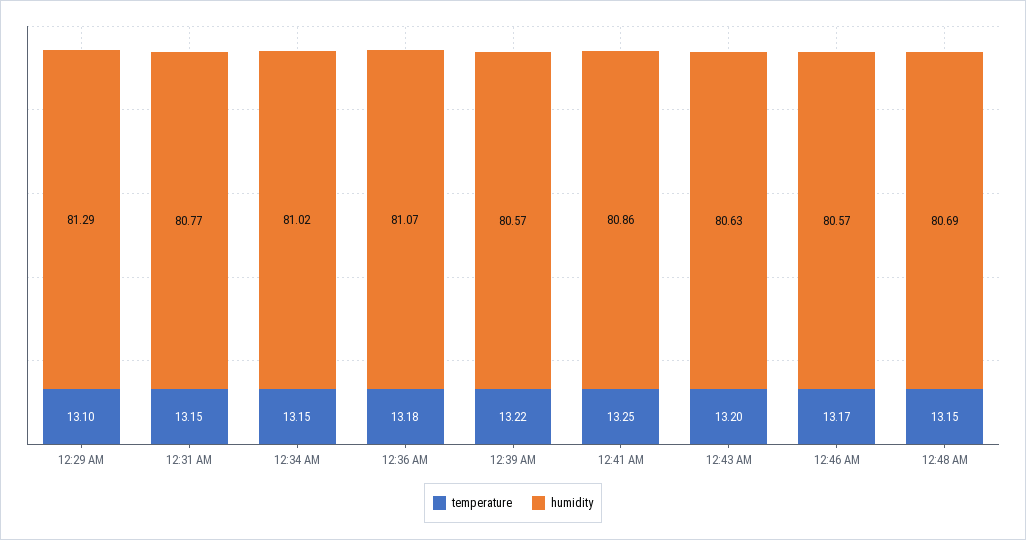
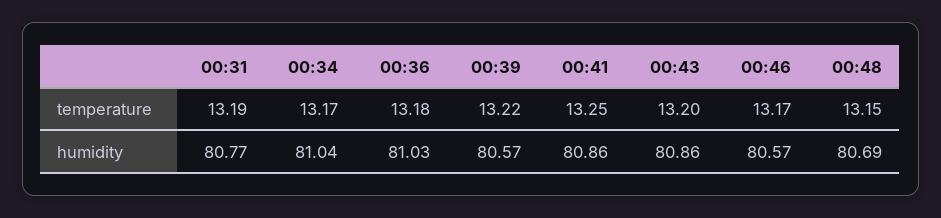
  {
    "temperature": {
-     "12:29 AM": 13.1,
-     "12:31 AM": 13.15,
+     "12:31 AM": 13.19,
-     "12:34 AM": 13.15,
+     "12:34 AM": 13.17,
      "12:36 AM": 13.18,
      "12:39 AM": 13.22,
      "12:41 AM": 13.25,
      "12:43 AM": 13.2,
      "12:46 AM": 13.17,
      "12:48 AM": 13.15
    },
    "humidity": {
-     "12:29 AM": 81.29,
      "12:31 AM": 80.77,
-     "12:34 AM": 81.02,
+     "12:34 AM": 81.04,
-     "12:36 AM": 81.07,
+     "12:36 AM": 81.03,
      "12:39 AM": 80.57,
      "12:41 AM": 80.86,
-     "12:43 AM": 80.63,
+     "12:43 AM": 80.86,
      "12:46 AM": 80.57,
      "12:48 AM": 80.69
    }
  }

